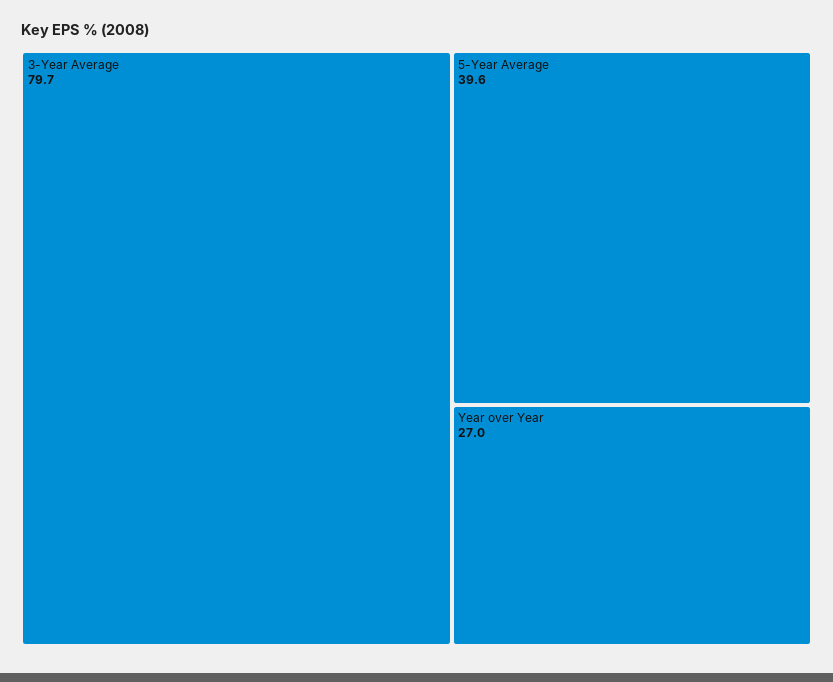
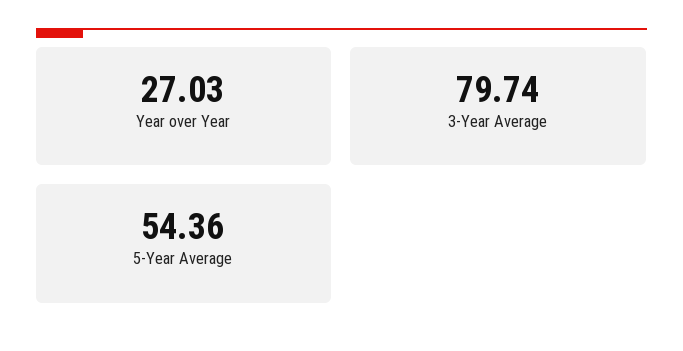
  {
    "3-Year Average": 79.74,
-   "5-Year Average": 39.6,
+   "5-Year Average": 54.36,
    "Year over Year": 27.03
  }

